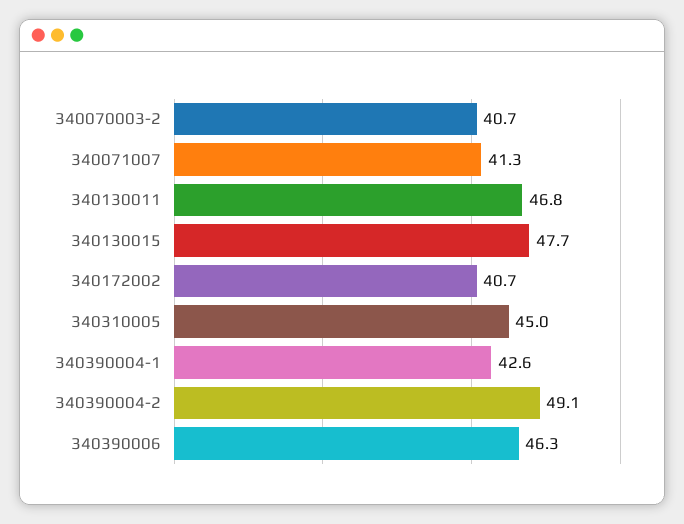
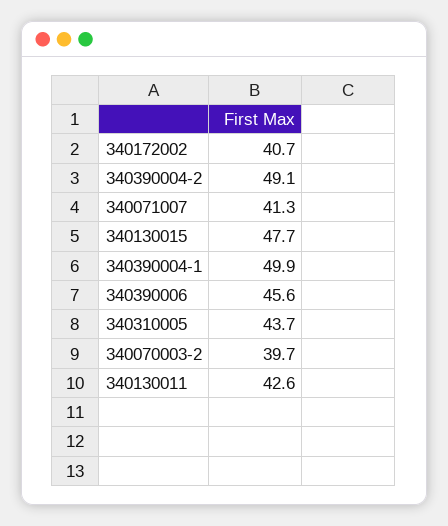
  {
-   "340070003-2": 40.7,
+   "340070003-2": 39.7,
    "340071007": 41.3,
-   "340130011": 46.8,
+   "340130011": 42.6,
    "340130015": 47.7,
    "340172002": 40.7,
-   "340310005": 45,
+   "340310005": 43.7,
-   "340390004-1": 42.6,
+   "340390004-1": 49.9,
    "340390004-2": 49.1,
-   "340390006": 46.3
+   "340390006": 45.6
  }

